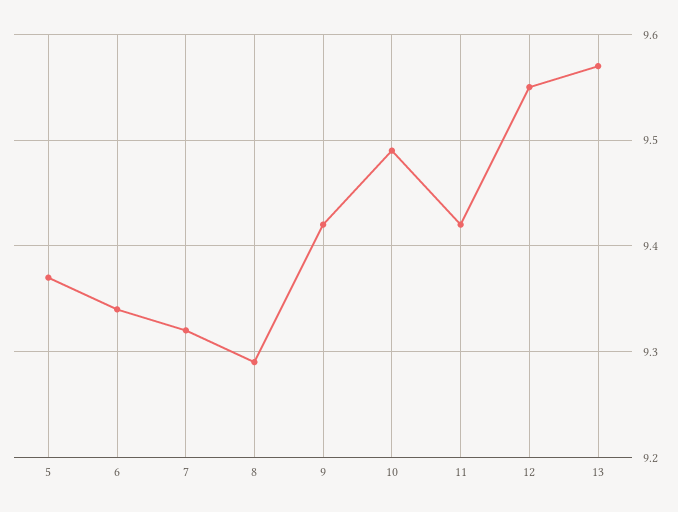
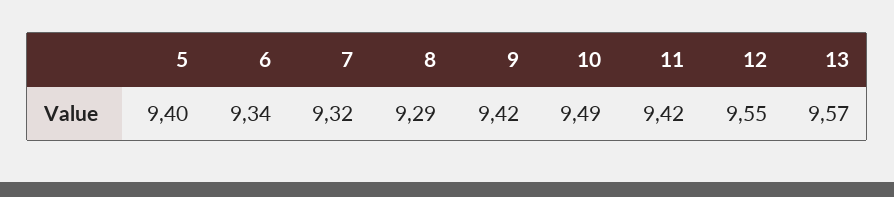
  {
-   "5": 9.37,
+   "5": 9.4,
    "6": 9.34,
    "7": 9.32,
    "8": 9.29,
    "9": 9.42,
    "10": 9.49,
    "11": 9.42,
    "12": 9.55,
    "13": 9.57
  }

